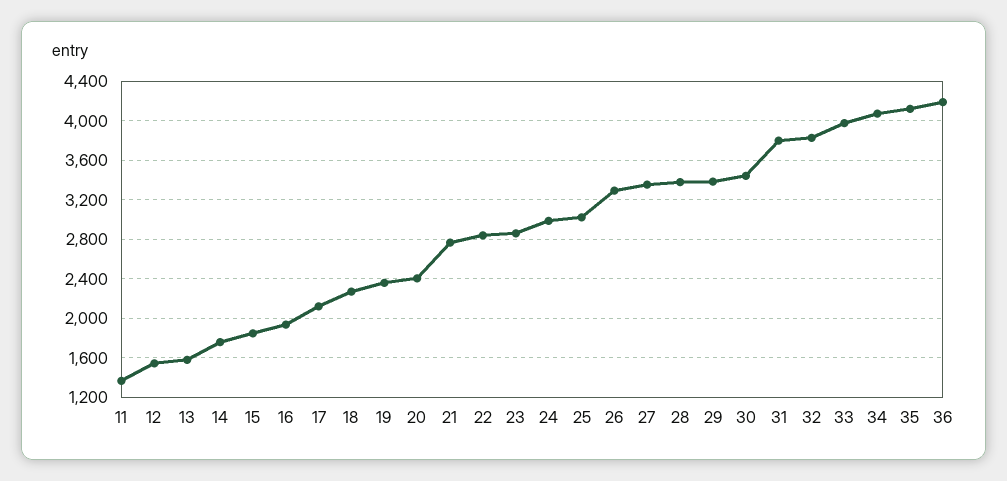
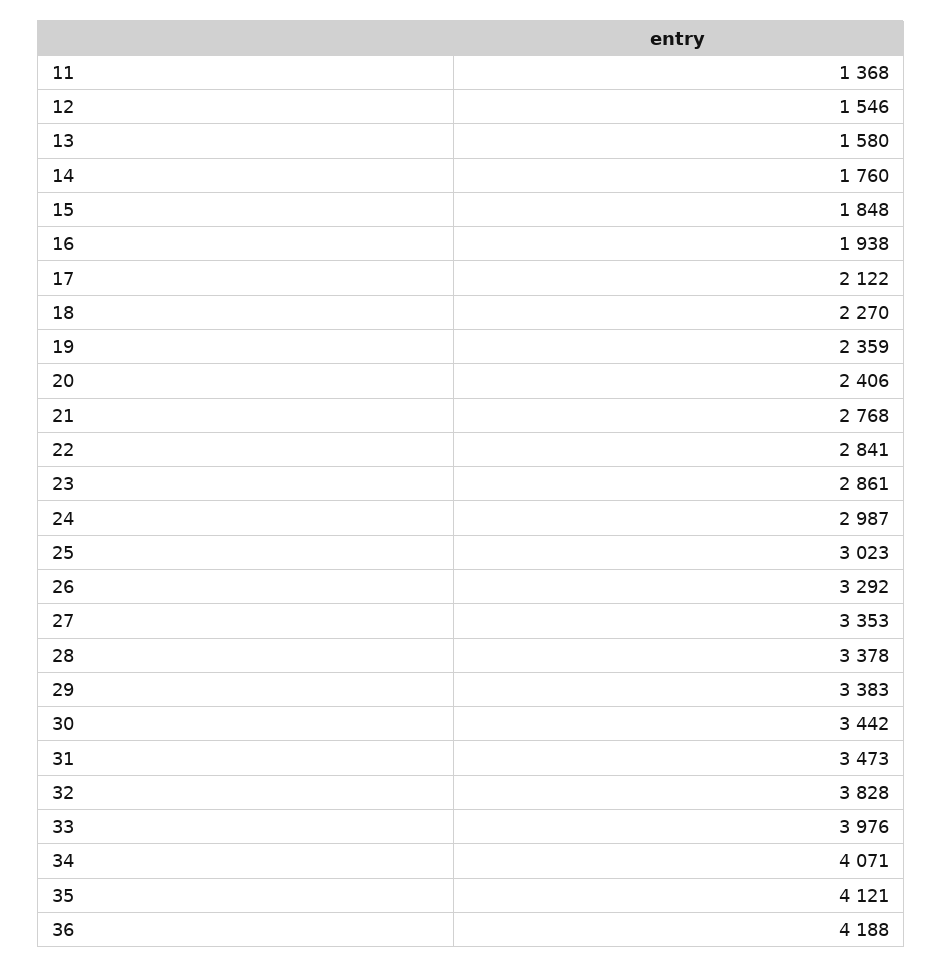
  {
    "11": 1368,
    "12": 1546,
    "13": 1580,
    "14": 1760,
    "15": 1848,
    "16": 1938,
    "17": 2122,
    "18": 2270,
    "19": 2359,
    "20": 2406,
    "21": 2768,
    "22": 2841,
    "23": 2861,
    "24": 2987,
    "25": 3023,
    "26": 3292,
    "27": 3353,
    "28": 3378,
    "29": 3383,
    "30": 3442,
-   "31": 3800,
+   "31": 3473,
    "32": 3828,
    "33": 3976,
    "34": 4071,
    "35": 4121,
    "36": 4188
  }

